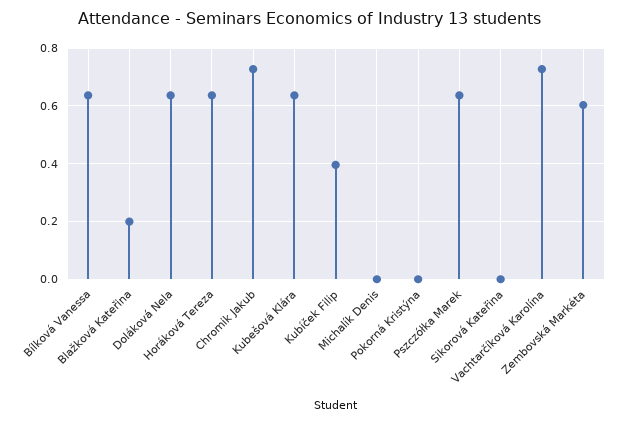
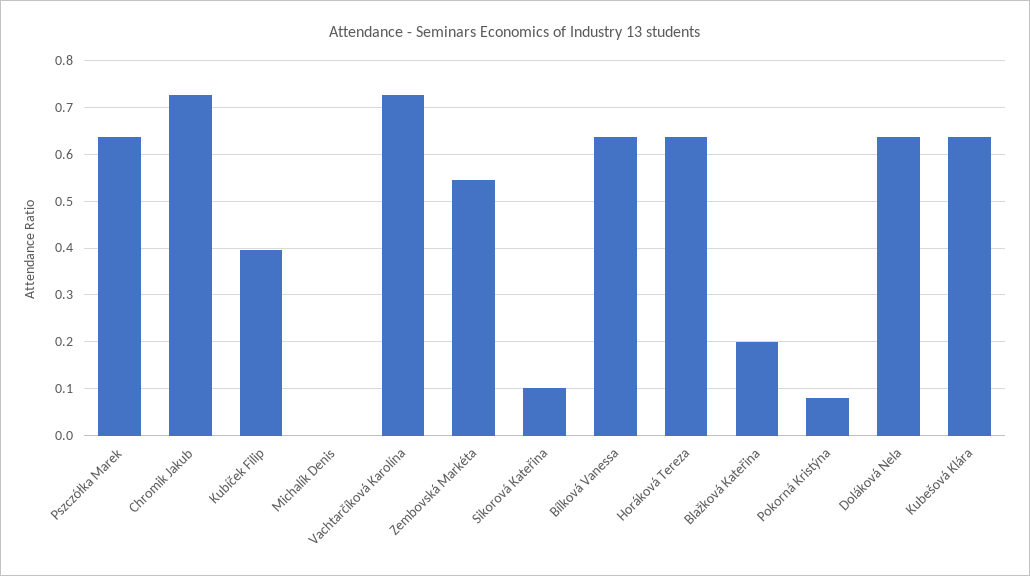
  {
    "Bílková Vanessa": 0.64,
    "Blažková Kateřina": 0.2,
    "Doláková Nela": 0.64,
    "Horáková Tereza": 0.64,
    "Chromik Jakub": 0.72,
    "Kubešová Klára": 0.64,
    "Kubíček Filip": 0.4,
    "Michalík Denis": 0,
-   "Pokorná Kristýna": 0,
+   "Pokorná Kristýna": 0.08,
    "Pszczółka Marek": 0.64,
-   "Sikorová Kateřina": 0,
+   "Sikorová Kateřina": 0.1,
    "Vachtarčíková Karolína": 0.72,
-   "Zembovská Markéta": 0.6
+   "Zembovská Markéta": 0.54
  }

